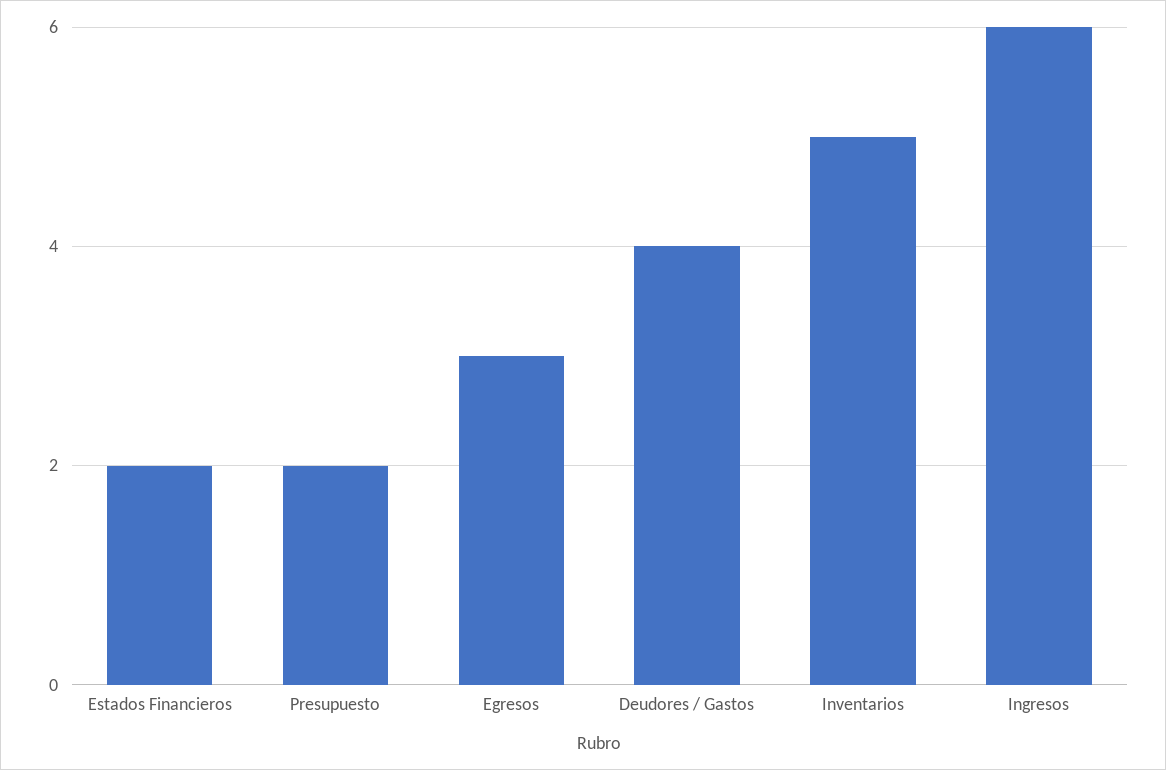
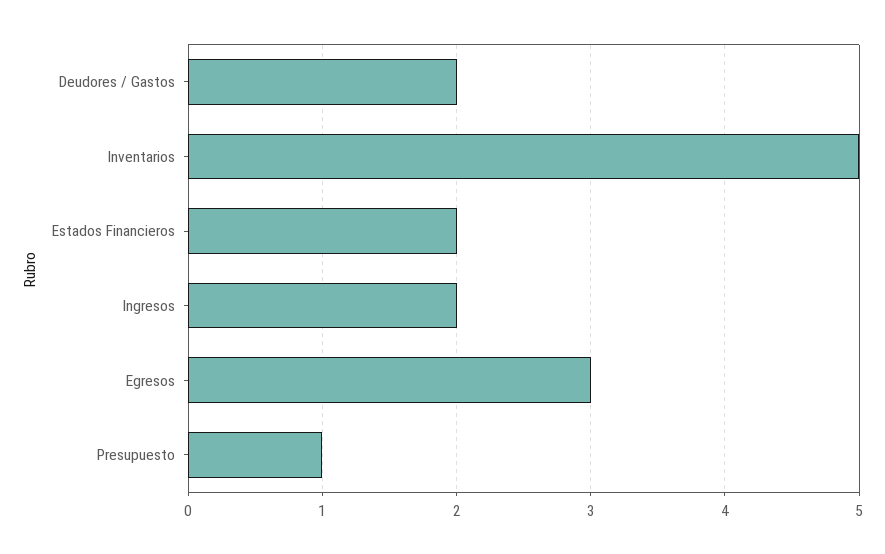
  {
    "Estados Financieros": 2,
-   "Presupuesto": 2,
+   "Presupuesto": 1,
    "Egresos": 3,
-   "Deudores / Gastos": 4,
+   "Deudores / Gastos": 2,
    "Inventarios": 5,
-   "Ingresos": 6
+   "Ingresos": 2
  }

